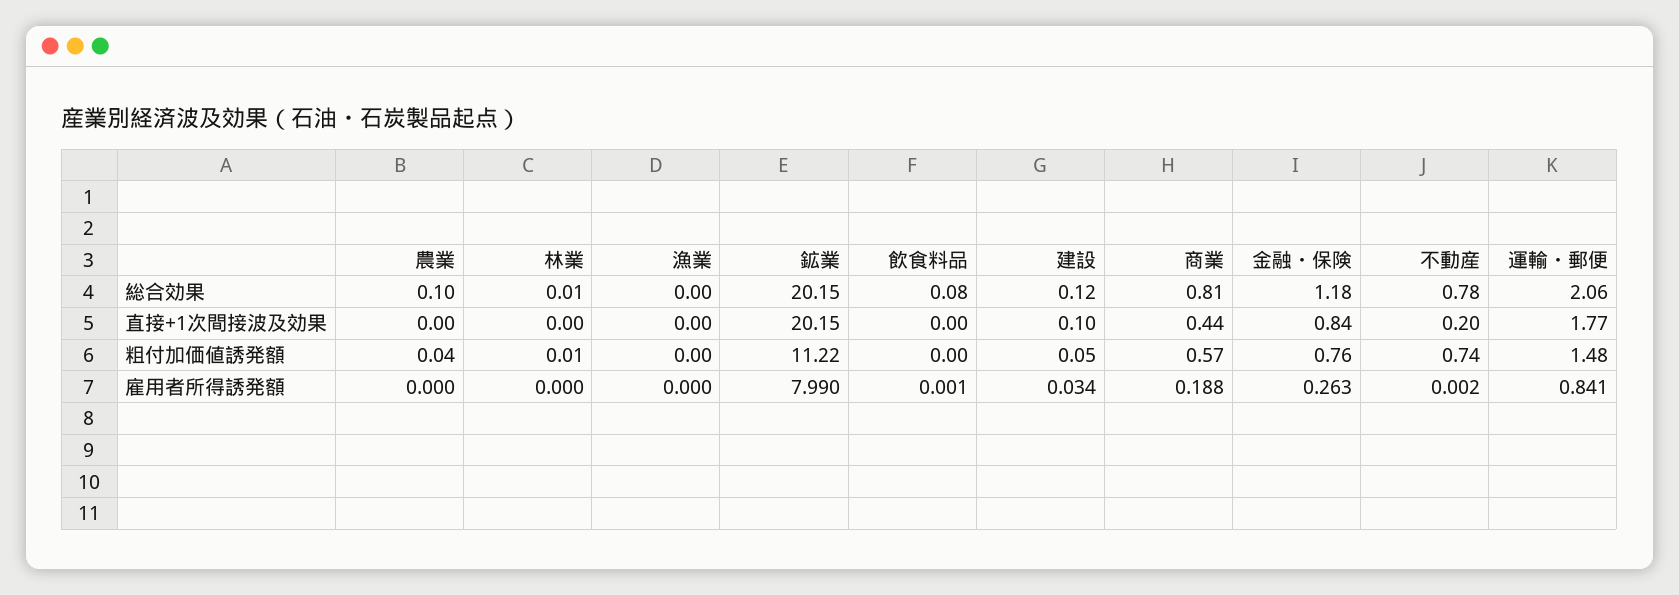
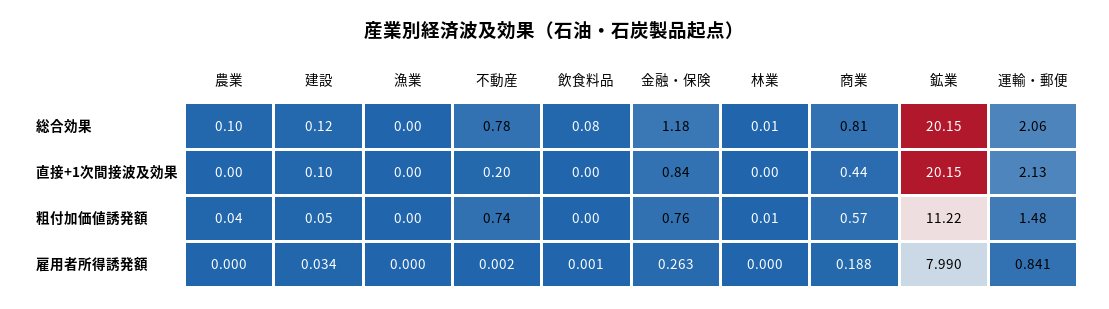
  {
    "農業": {
      "総合効果": 0.1,
      "直接+1次間接波及効果": 0,
      "粗付加価値誘発額": 0.04,
      "雇用者所得誘発額": 0
    },
    "林業": {
      "総合効果": 0.01,
      "直接+1次間接波及効果": 0,
      "粗付加価値誘発額": 0.01,
      "雇用者所得誘発額": 0
    },
    "漁業": {
      "総合効果": 0,
      "直接+1次間接波及効果": 0,
      "粗付加価値誘発額": 0,
      "雇用者所得誘発額": 0
    },
    "鉱業": {
      "総合効果": 20.15,
      "直接+1次間接波及効果": 20.15,
      "粗付加価値誘発額": 11.22,
      "雇用者所得誘発額": 7.99
    },
    "飲食料品": {
      "総合効果": 0.08,
      "直接+1次間接波及効果": 0,
      "粗付加価値誘発額": 0,
      "雇用者所得誘発額": 0.001
    },
    "建設": {
      "総合効果": 0.12,
      "直接+1次間接波及効果": 0.1,
      "粗付加価値誘発額": 0.05,
      "雇用者所得誘発額": 0.034
    },
    "商業": {
      "総合効果": 0.81,
      "直接+1次間接波及効果": 0.44,
      "粗付加価値誘発額": 0.57,
      "雇用者所得誘発額": 0.188
    },
    "金融・保険": {
      "総合効果": 1.18,
      "直接+1次間接波及効果": 0.84,
      "粗付加価値誘発額": 0.76,
      "雇用者所得誘発額": 0.263
    },
    "不動産": {
      "総合効果": 0.78,
      "直接+1次間接波及効果": 0.2,
      "粗付加価値誘発額": 0.74,
      "雇用者所得誘発額": 0.002
    },
    "運輸・郵便": {
      "総合効果": 2.06,
-     "直接+1次間接波及効果": 1.77,
+     "直接+1次間接波及効果": 2.13,
      "粗付加価値誘発額": 1.48,
      "雇用者所得誘発額": 0.841
    }
  }

